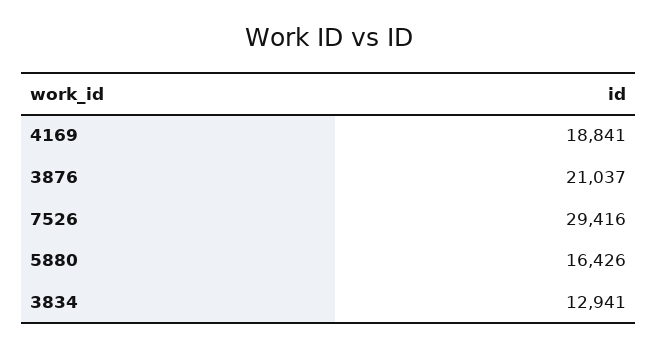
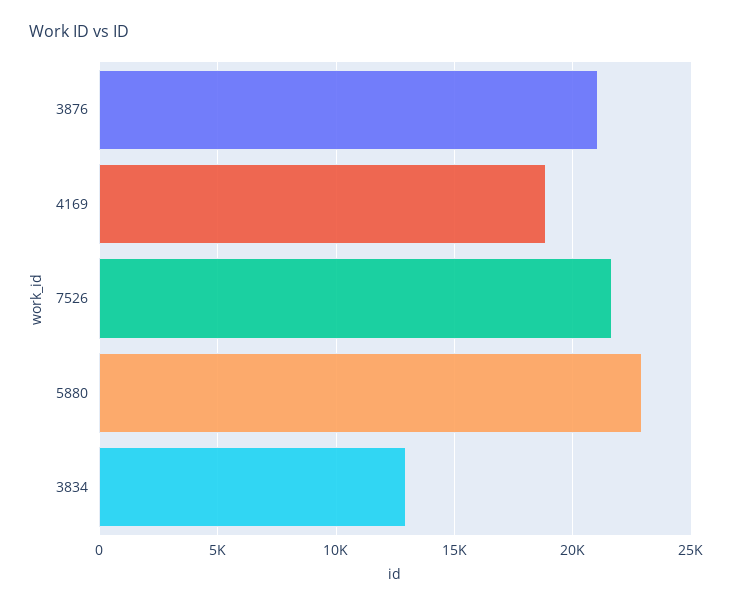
  {
    "4169": 18841,
    "3876": 21037,
-   "7526": 29416,
+   "7526": 21500,
-   "5880": 16426,
+   "5880": 23000,
    "3834": 12941
  }

